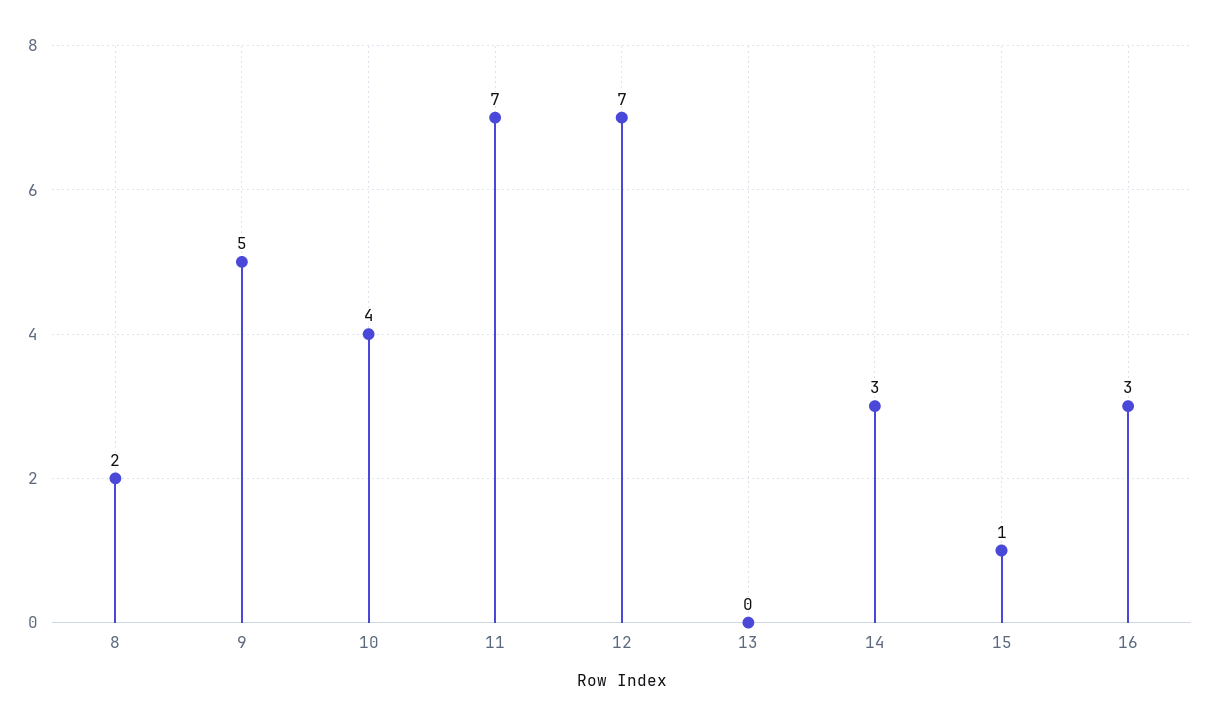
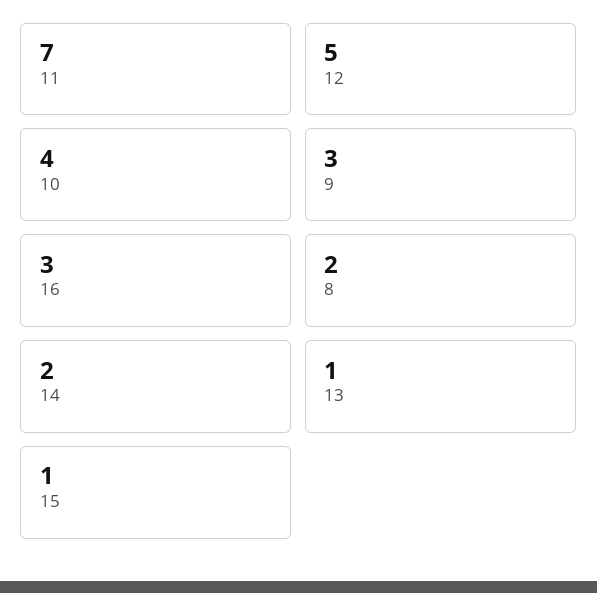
  {
    "8": 2,
-   "9": 5,
+   "9": 3,
    "10": 4,
    "11": 7,
-   "12": 7,
+   "12": 5,
-   "13": 0,
+   "13": 1,
-   "14": 3,
+   "14": 2,
    "15": 1,
    "16": 3
  }

